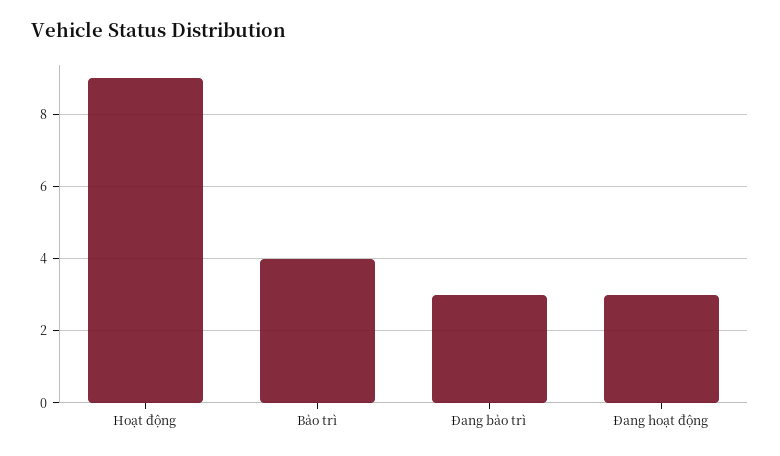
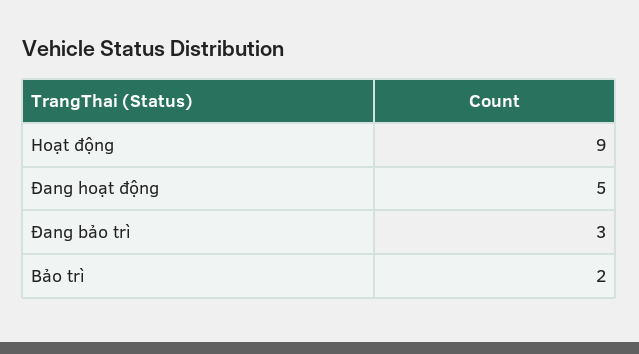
  {
    "Hoạt động": 9,
-   "Bảo trì": 4,
+   "Bảo trì": 2,
    "Đang bảo trì": 3,
-   "Đang hoạt động": 3
+   "Đang hoạt động": 5
  }

